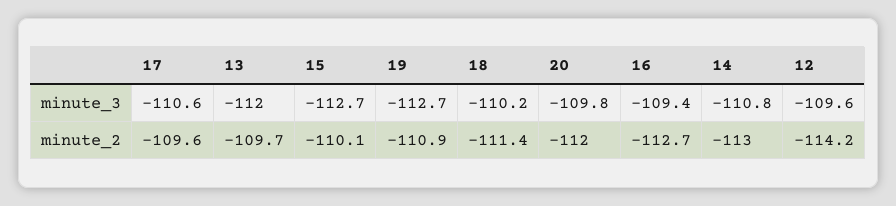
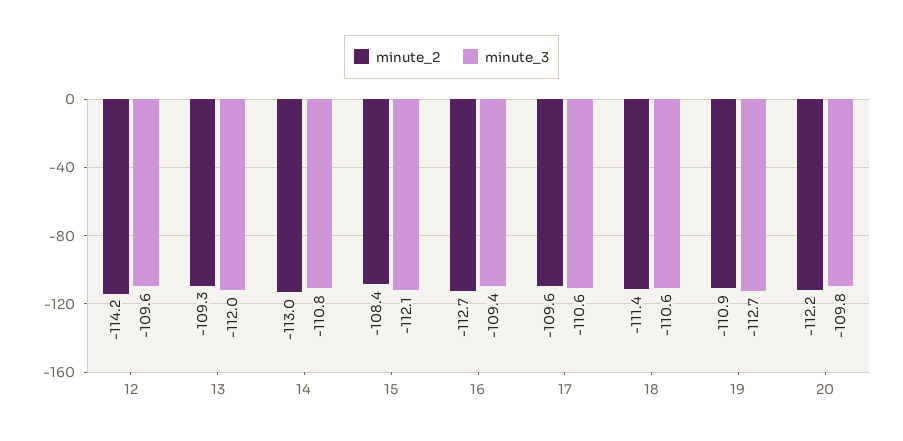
  {
    "minute_3": {
      "17": -110.6,
      "13": -112,
-     "15": -112.7,
+     "15": -112.1,
      "19": -112.7,
-     "18": -110.2,
+     "18": -110.6,
      "20": -109.8,
      "16": -109.4,
      "14": -110.8,
      "12": -109.6
    },
    "minute_2": {
      "17": -109.6,
-     "13": -109.7,
+     "13": -109.3,
-     "15": -110.1,
+     "15": -108.4,
      "19": -110.9,
      "18": -111.4,
-     "20": -112,
+     "20": -112.2,
      "16": -112.7,
      "14": -113,
      "12": -114.2
    }
  }

